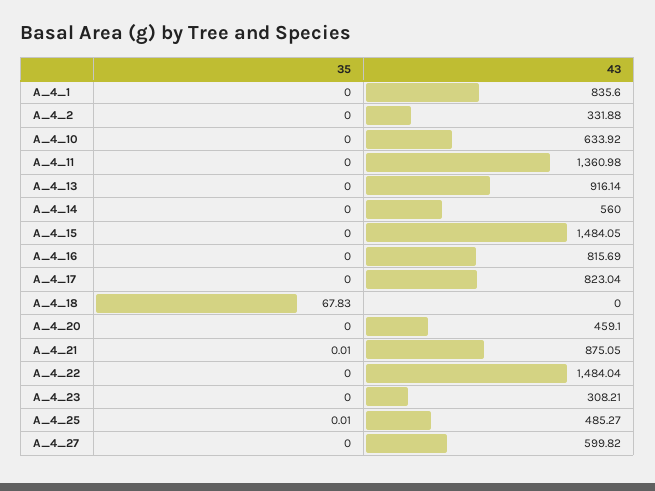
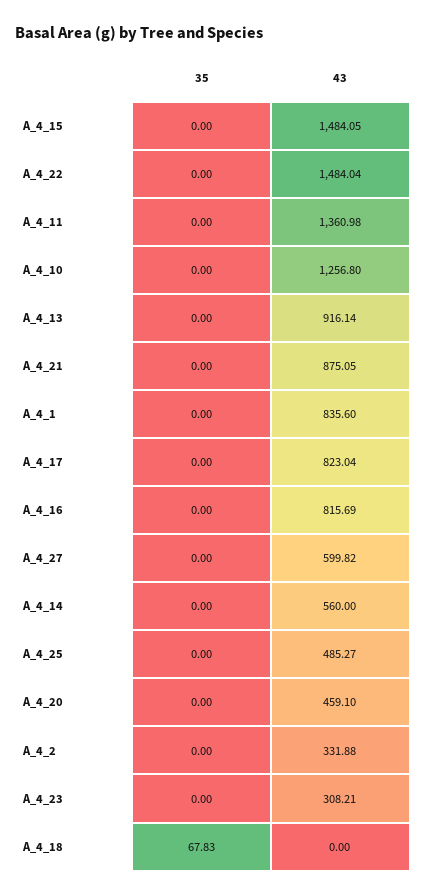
  {
    "35": {
      "A_4_1": 0,
      "A_4_2": 0,
      "A_4_10": 0,
      "A_4_11": 0,
      "A_4_13": 0,
      "A_4_14": 0,
      "A_4_15": 0,
      "A_4_16": 0,
      "A_4_17": 0,
      "A_4_18": 67.83,
      "A_4_20": 0,
-     "A_4_21": 0.01,
+     "A_4_21": 0,
      "A_4_22": 0,
      "A_4_23": 0,
-     "A_4_25": 0.01,
+     "A_4_25": 0,
      "A_4_27": 0
    },
    "43": {
      "A_4_1": 835.6,
      "A_4_2": 331.88,
-     "A_4_10": 633.92,
+     "A_4_10": 1256.8,
      "A_4_11": 1360.98,
      "A_4_13": 916.14,
      "A_4_14": 560,
      "A_4_15": 1484.05,
      "A_4_16": 815.69,
      "A_4_17": 823.04,
      "A_4_18": 0,
      "A_4_20": 459.1,
      "A_4_21": 875.05,
      "A_4_22": 1484.04,
      "A_4_23": 308.21,
      "A_4_25": 485.27,
      "A_4_27": 599.82
    }
  }

